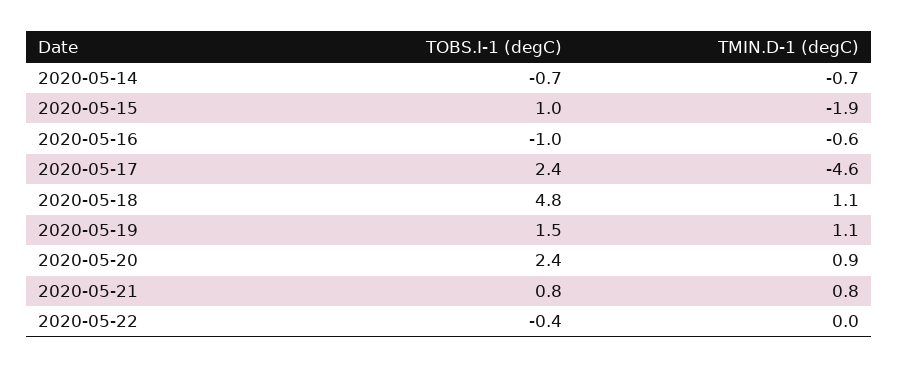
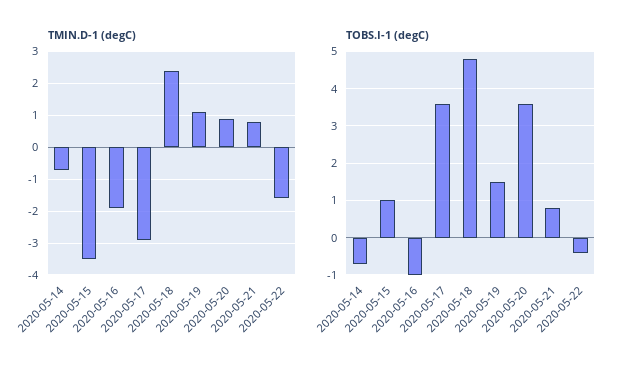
  {
    "TOBS.I-1 (degC)": {
      "2020-05-14": -0.7,
      "2020-05-15": 1,
      "2020-05-16": -1,
-     "2020-05-17": 2.4,
+     "2020-05-17": 3.5,
      "2020-05-18": 4.8,
      "2020-05-19": 1.5,
-     "2020-05-20": 2.4,
+     "2020-05-20": 3.5,
      "2020-05-21": 0.8,
      "2020-05-22": -0.4
    },
    "TMIN.D-1 (degC)": {
      "2020-05-14": -0.7,
-     "2020-05-15": -1.9,
+     "2020-05-15": -3.5,
-     "2020-05-16": -0.6,
+     "2020-05-16": -2,
-     "2020-05-17": -4.6,
+     "2020-05-17": -3,
-     "2020-05-18": 1.1,
+     "2020-05-18": 2.5,
      "2020-05-19": 1.1,
      "2020-05-20": 0.9,
      "2020-05-21": 0.8,
-     "2020-05-22": 0
+     "2020-05-22": -1.5
    }
  }

